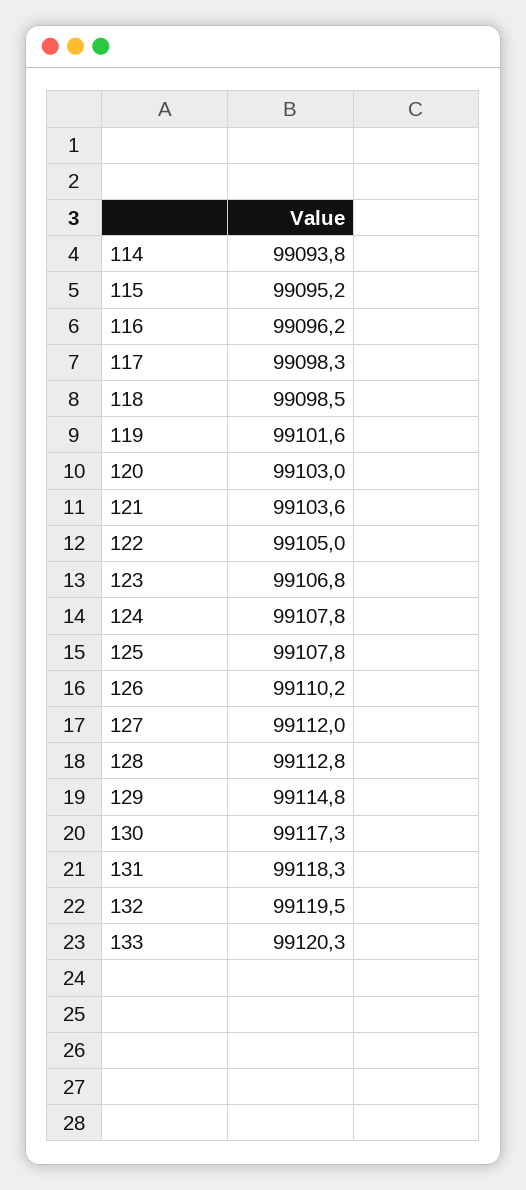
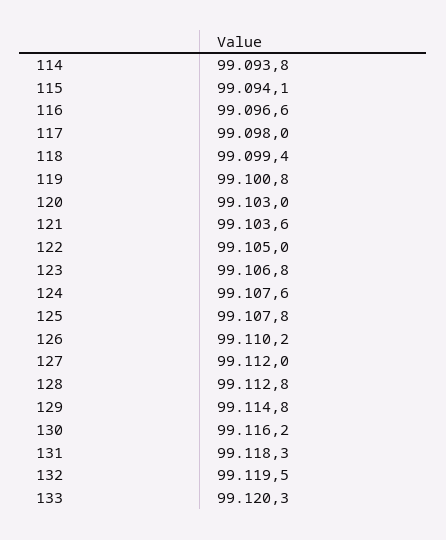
  {
    "114": 99093.8,
-   "115": 99095.2,
+   "115": 99094.1,
-   "116": 99096.2,
+   "116": 99096.6,
-   "117": 99098.3,
+   "117": 99098,
-   "118": 99098.5,
+   "118": 99099.4,
-   "119": 99101.6,
+   "119": 99100.8,
    "120": 99103,
    "121": 99103.6,
    "122": 99105,
    "123": 99106.8,
-   "124": 99107.8,
+   "124": 99107.6,
    "125": 99107.8,
    "126": 99110.2,
    "127": 99112,
    "128": 99112.8,
    "129": 99114.8,
-   "130": 99117.3,
+   "130": 99116.2,
    "131": 99118.3,
    "132": 99119.5,
    "133": 99120.3
  }

